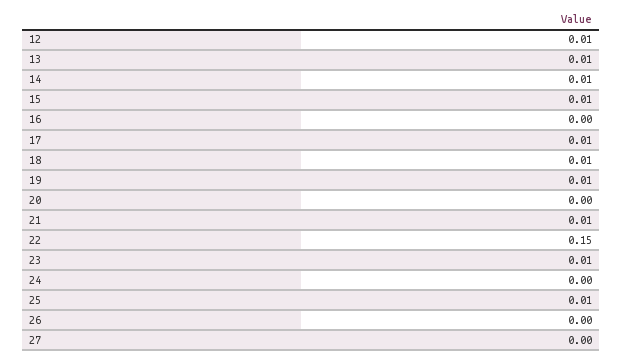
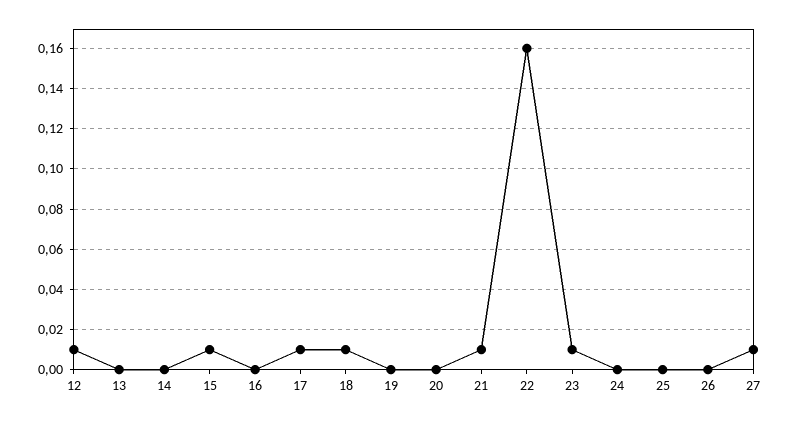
  {
    "12": 0.01,
-   "13": 0.01,
+   "13": 0,
-   "14": 0.01,
+   "14": 0,
    "15": 0.01,
    "16": 0,
    "17": 0.01,
    "18": 0.01,
-   "19": 0.01,
+   "19": 0,
    "20": 0,
    "21": 0.01,
-   "22": 0.15,
+   "22": 0.16,
    "23": 0.01,
    "24": 0,
-   "25": 0.01,
+   "25": 0,
    "26": 0,
-   "27": 0
+   "27": 0.01
  }

